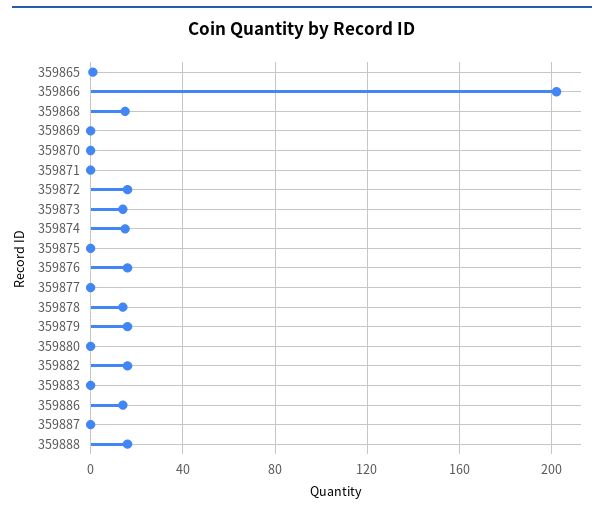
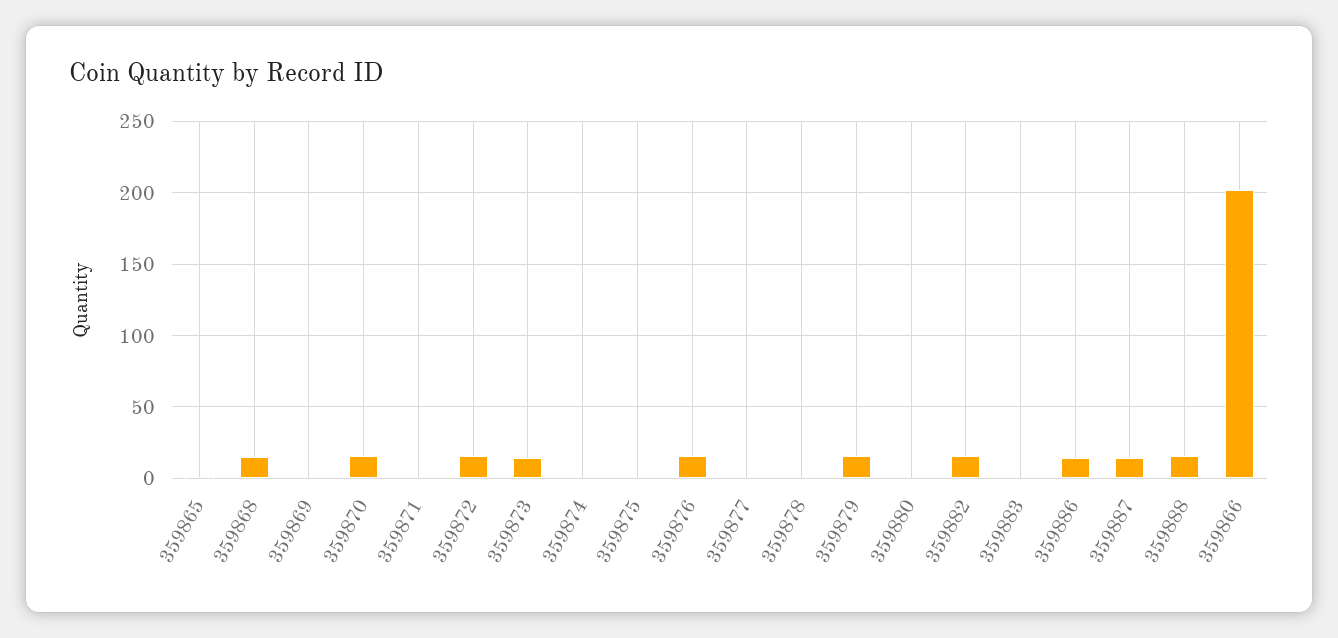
  {
    "359865": 0,
    "359866": 200,
    "359868": 15,
    "359869": 0,
-   "359870": 0,
+   "359870": 15,
    "359871": 0,
    "359872": 15,
    "359873": 15,
-   "359874": 15,
+   "359874": 0,
    "359875": 0,
    "359876": 15,
    "359877": 0,
-   "359878": 15,
+   "359878": 0,
    "359879": 15,
    "359880": 0,
    "359882": 15,
    "359883": 0,
    "359886": 15,
-   "359887": 0,
+   "359887": 15,
    "359888": 15
  }

